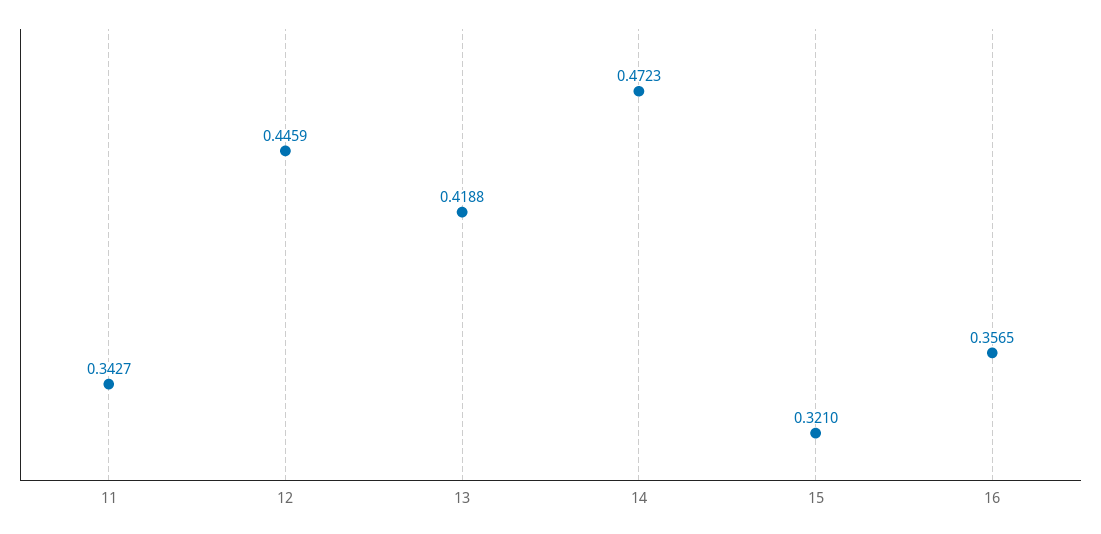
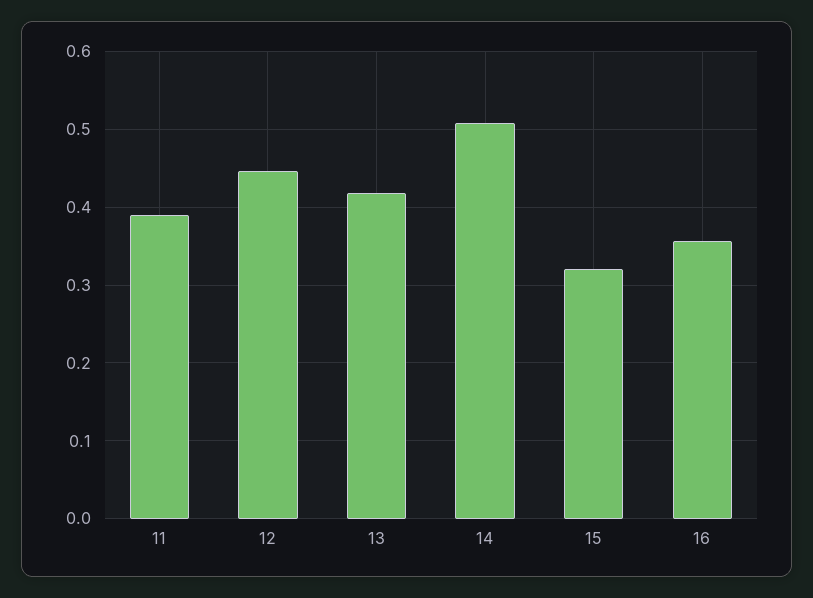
  {
-   "11": 0.3427,
+   "11": 0.39,
    "12": 0.4459,
    "13": 0.4188,
-   "14": 0.4723,
+   "14": 0.51,
    "15": 0.321,
    "16": 0.3565
  }

